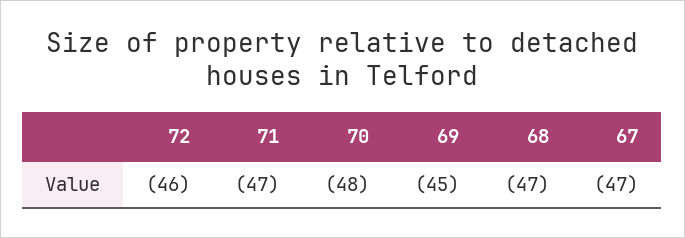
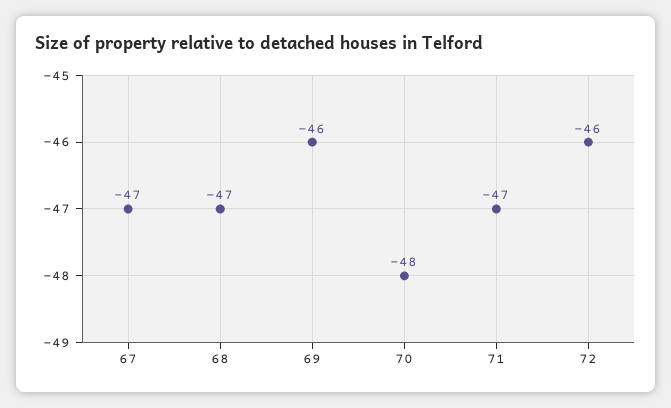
  {
    "72": -46,
    "71": -47,
    "70": -48,
-   "69": -45,
+   "69": -46,
    "68": -47,
    "67": -47
  }

